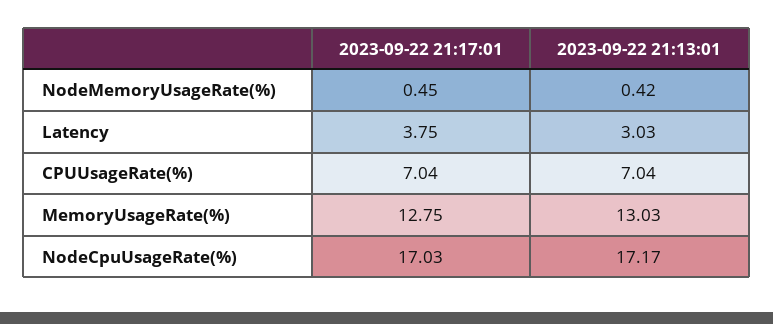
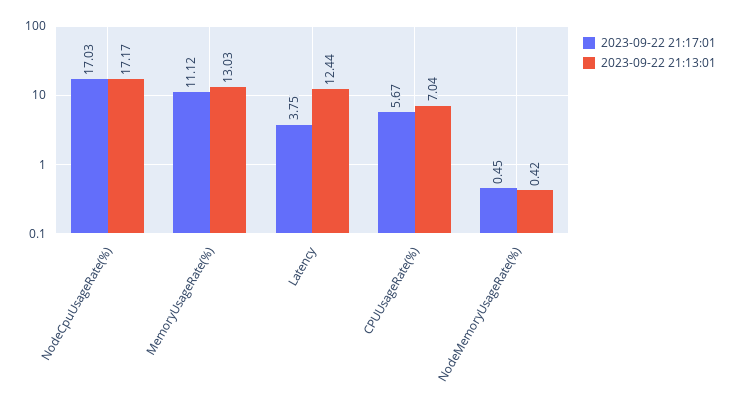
  {
    "2023-09-22 21:17:01": {
      "NodeMemoryUsageRate(%)": 0.45,
      "Latency": 3.75,
-     "CPUUsageRate(%)": 7.04,
+     "CPUUsageRate(%)": 5.67,
-     "MemoryUsageRate(%)": 12.75,
+     "MemoryUsageRate(%)": 11.12,
      "NodeCpuUsageRate(%)": 17.03
    },
    "2023-09-22 21:13:01": {
      "NodeMemoryUsageRate(%)": 0.42,
-     "Latency": 3.03,
+     "Latency": 12.44,
      "CPUUsageRate(%)": 7.04,
      "MemoryUsageRate(%)": 13.03,
      "NodeCpuUsageRate(%)": 17.17
    }
  }

